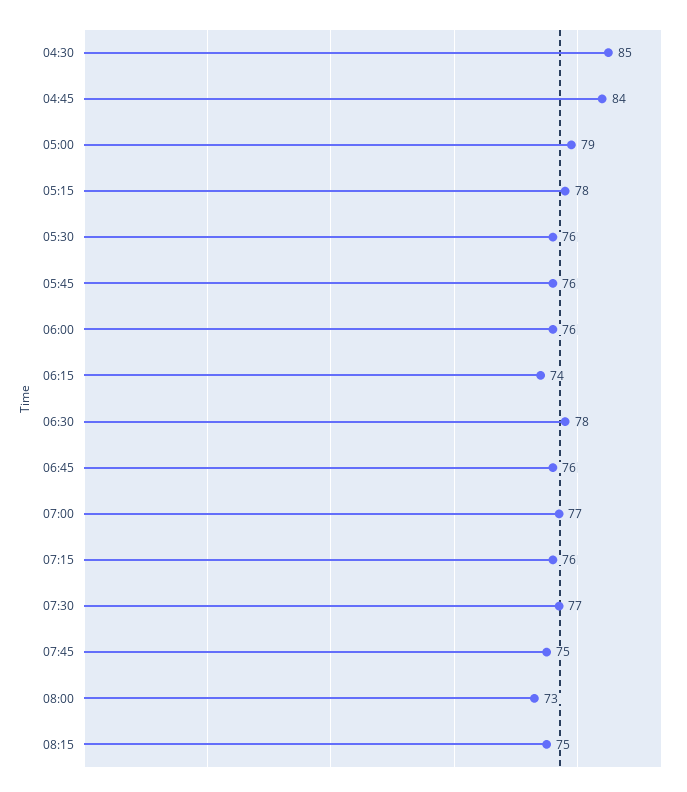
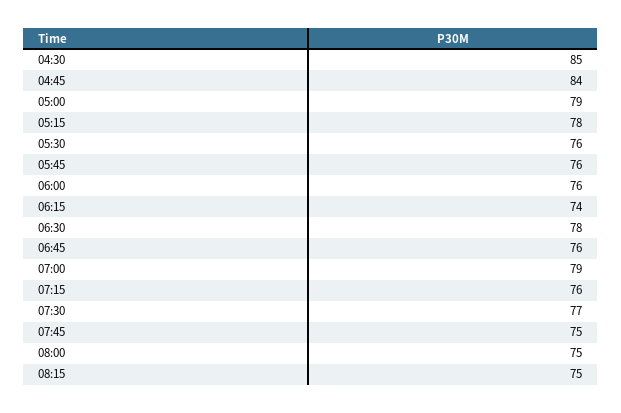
  {
    "04:30": 85,
    "04:45": 84,
    "05:00": 79,
    "05:15": 78,
    "05:30": 76,
    "05:45": 76,
    "06:00": 76,
    "06:15": 74,
    "06:30": 78,
    "06:45": 76,
-   "07:00": 77,
+   "07:00": 79,
    "07:15": 76,
    "07:30": 77,
    "07:45": 75,
-   "08:00": 73,
+   "08:00": 75,
    "08:15": 75
  }

